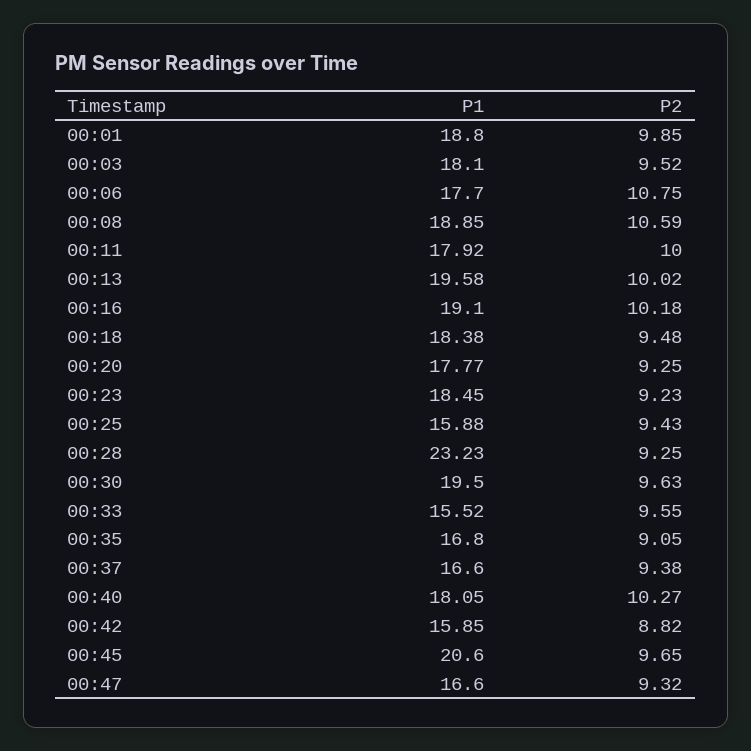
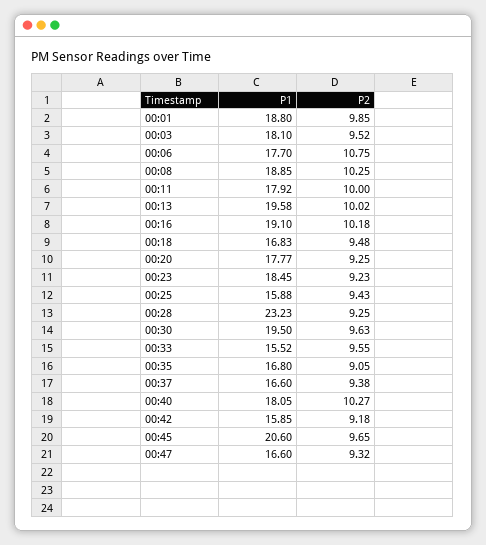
  {
    "P1": {
      "00:01": 18.8,
      "00:03": 18.1,
      "00:06": 17.7,
      "00:08": 18.85,
      "00:11": 17.92,
      "00:13": 19.58,
      "00:16": 19.1,
-     "00:18": 18.38,
+     "00:18": 16.83,
      "00:20": 17.77,
      "00:23": 18.45,
      "00:25": 15.88,
      "00:28": 23.23,
      "00:30": 19.5,
      "00:33": 15.52,
      "00:35": 16.8,
      "00:37": 16.6,
      "00:40": 18.05,
      "00:42": 15.85,
      "00:45": 20.6,
      "00:47": 16.6
    },
    "P2": {
      "00:01": 9.85,
      "00:03": 9.52,
      "00:06": 10.75,
-     "00:08": 10.59,
+     "00:08": 10.25,
      "00:11": 10,
      "00:13": 10.02,
      "00:16": 10.18,
      "00:18": 9.48,
      "00:20": 9.25,
      "00:23": 9.23,
      "00:25": 9.43,
      "00:28": 9.25,
      "00:30": 9.63,
      "00:33": 9.55,
      "00:35": 9.05,
      "00:37": 9.38,
      "00:40": 10.27,
-     "00:42": 8.82,
+     "00:42": 9.18,
      "00:45": 9.65,
      "00:47": 9.32
    }
  }

